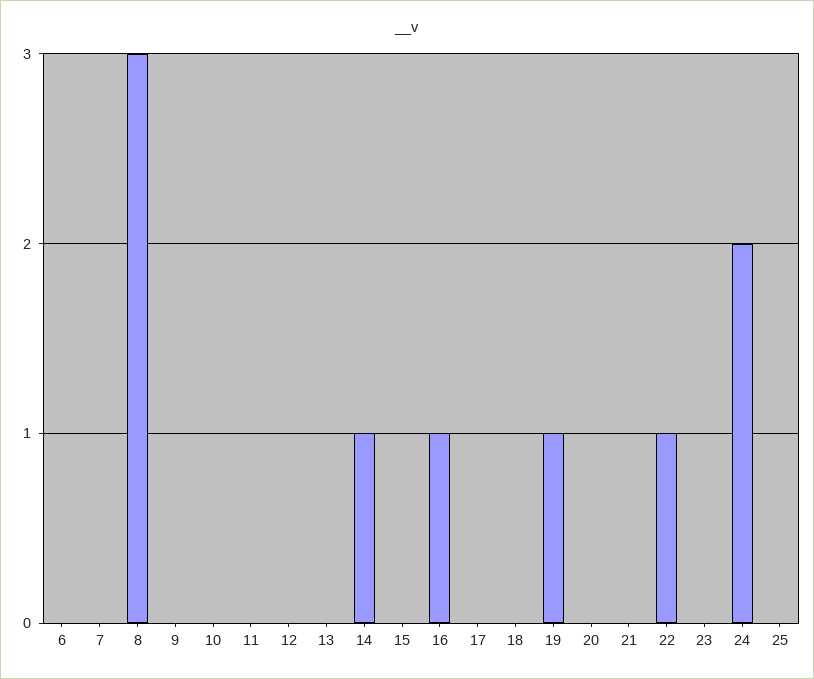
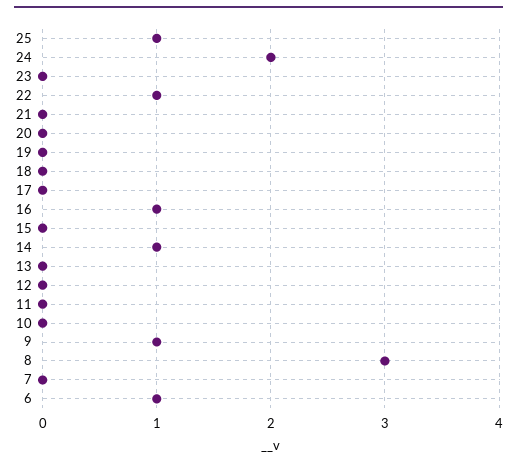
  {
-   "6": 0,
+   "6": 1,
    "7": 0,
    "8": 3,
-   "9": 0,
+   "9": 1,
    "10": 0,
    "11": 0,
    "12": 0,
    "13": 0,
    "14": 1,
    "15": 0,
    "16": 1,
    "17": 0,
    "18": 0,
-   "19": 1,
+   "19": 0,
    "20": 0,
    "21": 0,
    "22": 1,
    "23": 0,
    "24": 2,
-   "25": 0
+   "25": 1
  }

